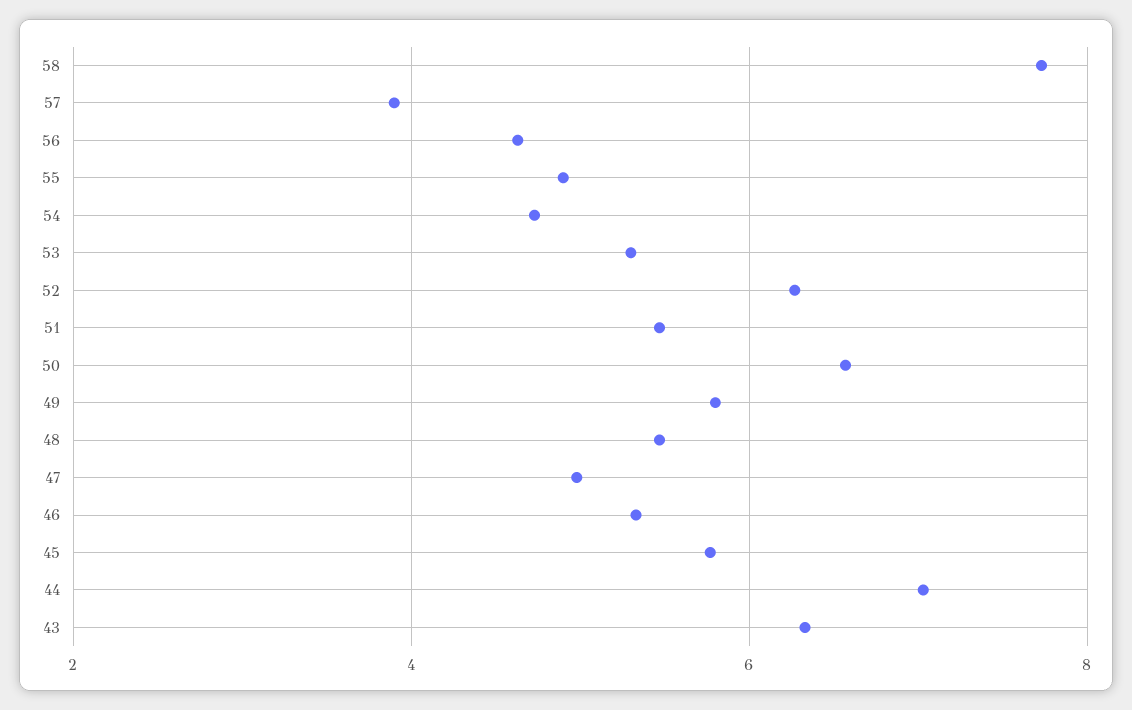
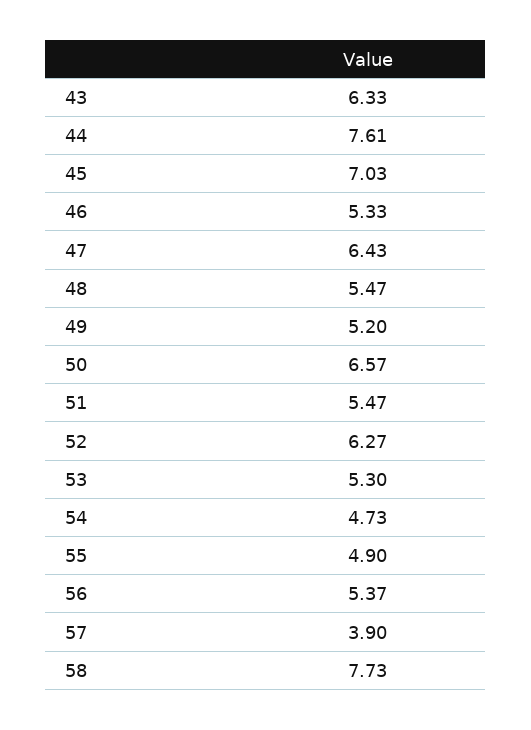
  {
    "58": 7.73,
    "57": 3.9,
-   "56": 4.6,
+   "56": 5.37,
    "55": 4.9,
    "54": 4.73,
    "53": 5.3,
    "52": 6.27,
    "51": 5.47,
    "50": 6.57,
-   "49": 5.8,
+   "49": 5.2,
    "48": 5.47,
-   "47": 5,
+   "47": 6.43,
    "46": 5.33,
-   "45": 5.8,
+   "45": 7.03,
-   "44": 7,
+   "44": 7.61,
    "43": 6.33
  }

